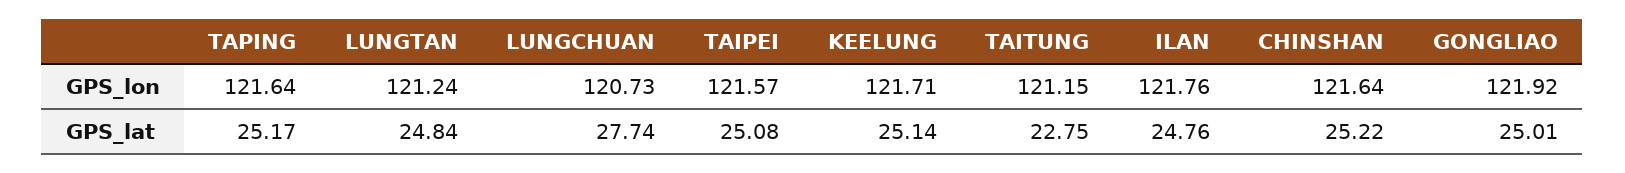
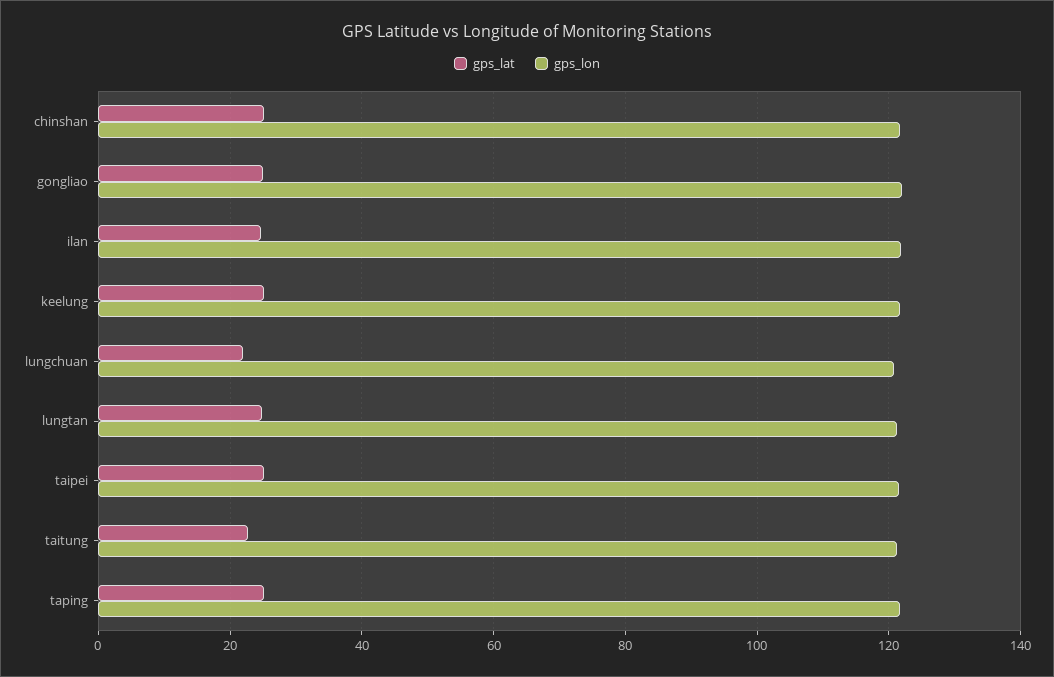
  {
    "GPS_lon": {
      "TAPING": 121.64,
      "LUNGTAN": 121.24,
      "LUNGCHUAN": 120.73,
      "TAIPEI": 121.57,
      "KEELUNG": 121.71,
      "TAITUNG": 121.15,
      "ILAN": 121.76,
      "CHINSHAN": 121.64,
      "GONGLIAO": 121.92
    },
    "GPS_lat": {
      "TAPING": 25.17,
      "LUNGTAN": 24.84,
-     "LUNGCHUAN": 27.74,
+     "LUNGCHUAN": 22,
      "TAIPEI": 25.08,
      "KEELUNG": 25.14,
      "TAITUNG": 22.75,
      "ILAN": 24.76,
      "CHINSHAN": 25.22,
      "GONGLIAO": 25.01
    }
  }

